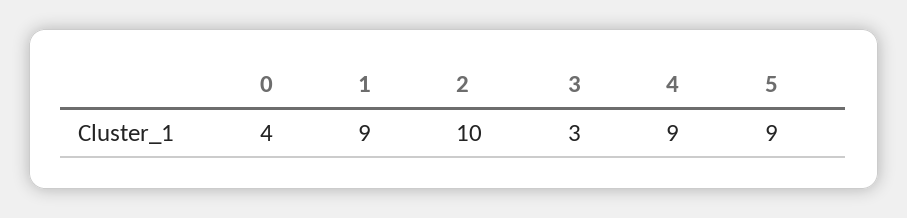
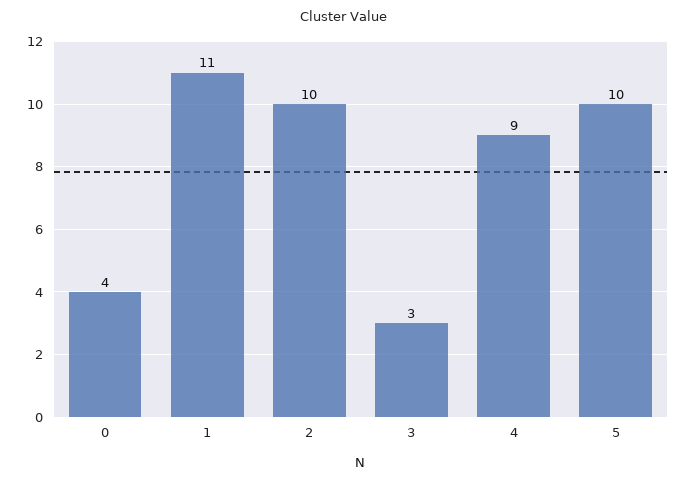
  {
    "0": 4,
-   "1": 9,
+   "1": 11,
    "2": 10,
    "3": 3,
    "4": 9,
-   "5": 9
+   "5": 10
  }

